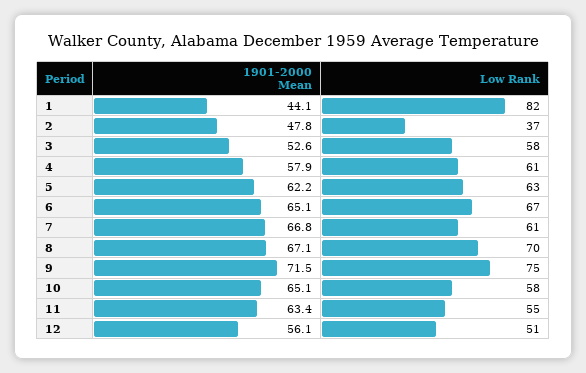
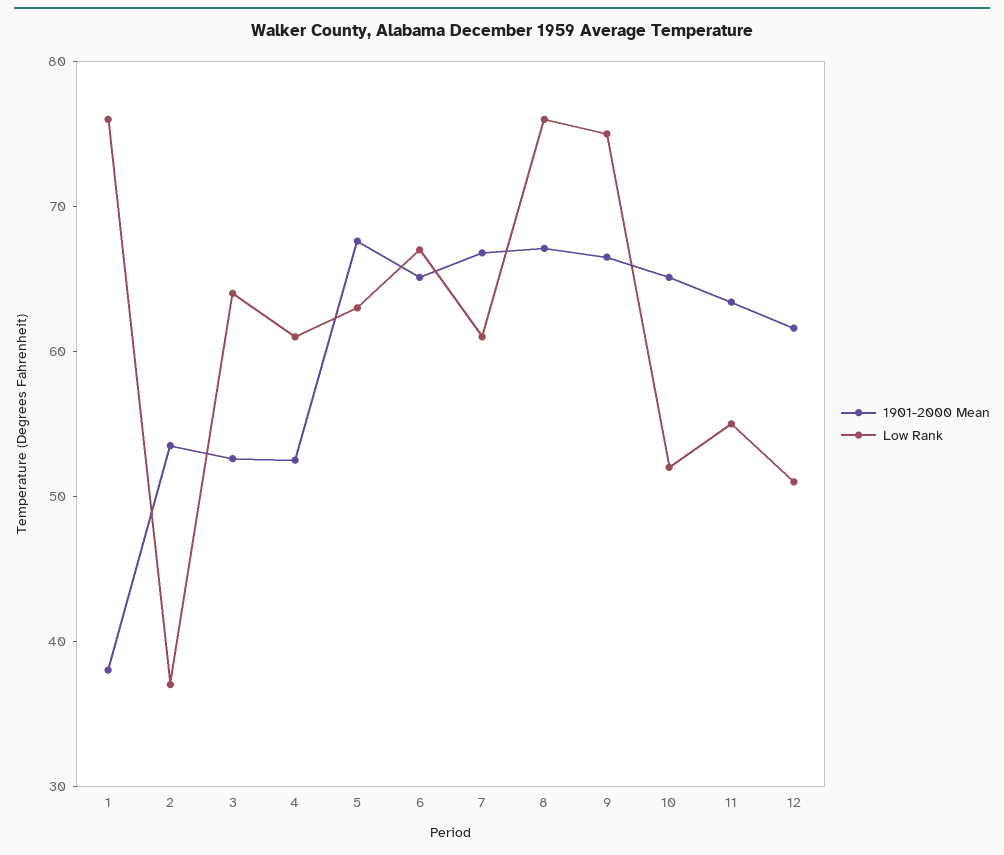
  {
    "1901-2000 Mean": {
-     "1": 44.1,
+     "1": 38,
-     "2": 47.8,
+     "2": 54,
      "3": 52.6,
-     "4": 57.9,
+     "4": 52,
-     "5": 62.2,
+     "5": 68,
      "6": 65.1,
      "7": 66.8,
      "8": 67.1,
-     "9": 71.5,
+     "9": 66,
      "10": 65.1,
      "11": 63.4,
-     "12": 56.1
+     "12": 62
    },
    "Low Rank": {
-     "1": 82,
+     "1": 76,
      "2": 37,
-     "3": 58,
+     "3": 64,
      "4": 61,
      "5": 63,
      "6": 67,
      "7": 61,
-     "8": 70,
+     "8": 76,
      "9": 75,
-     "10": 58,
+     "10": 52,
      "11": 55,
      "12": 51
    }
  }

